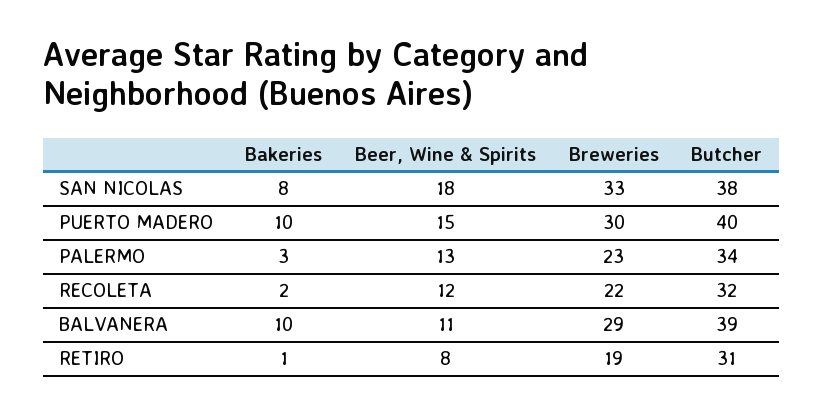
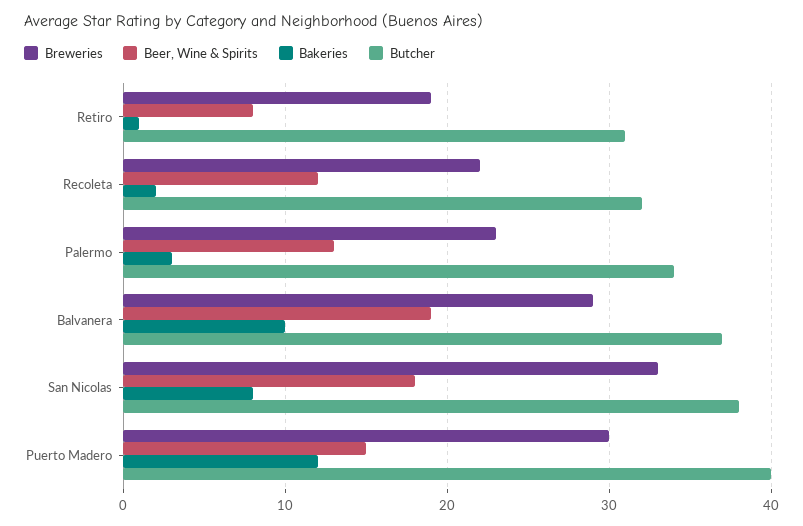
  {
    "Bakeries": {
      "SAN NICOLAS": 8,
-     "PUERTO MADERO": 10,
+     "PUERTO MADERO": 12,
      "PALERMO": 3,
      "RECOLETA": 2,
      "BALVANERA": 10,
      "RETIRO": 1
    },
    "Beer, Wine & Spirits": {
      "SAN NICOLAS": 18,
      "PUERTO MADERO": 15,
      "PALERMO": 13,
      "RECOLETA": 12,
-     "BALVANERA": 11,
+     "BALVANERA": 19,
      "RETIRO": 8
    },
    "Breweries": {
      "SAN NICOLAS": 33,
      "PUERTO MADERO": 30,
      "PALERMO": 23,
      "RECOLETA": 22,
      "BALVANERA": 29,
      "RETIRO": 19
    },
    "Butcher": {
      "SAN NICOLAS": 38,
      "PUERTO MADERO": 40,
      "PALERMO": 34,
      "RECOLETA": 32,
-     "BALVANERA": 39,
+     "BALVANERA": 37,
      "RETIRO": 31
    }
  }

